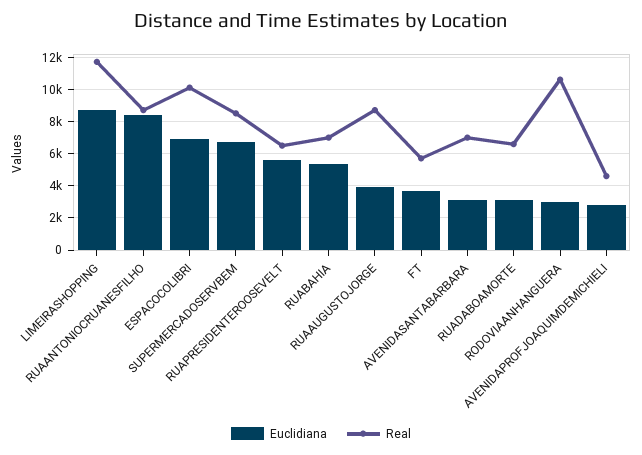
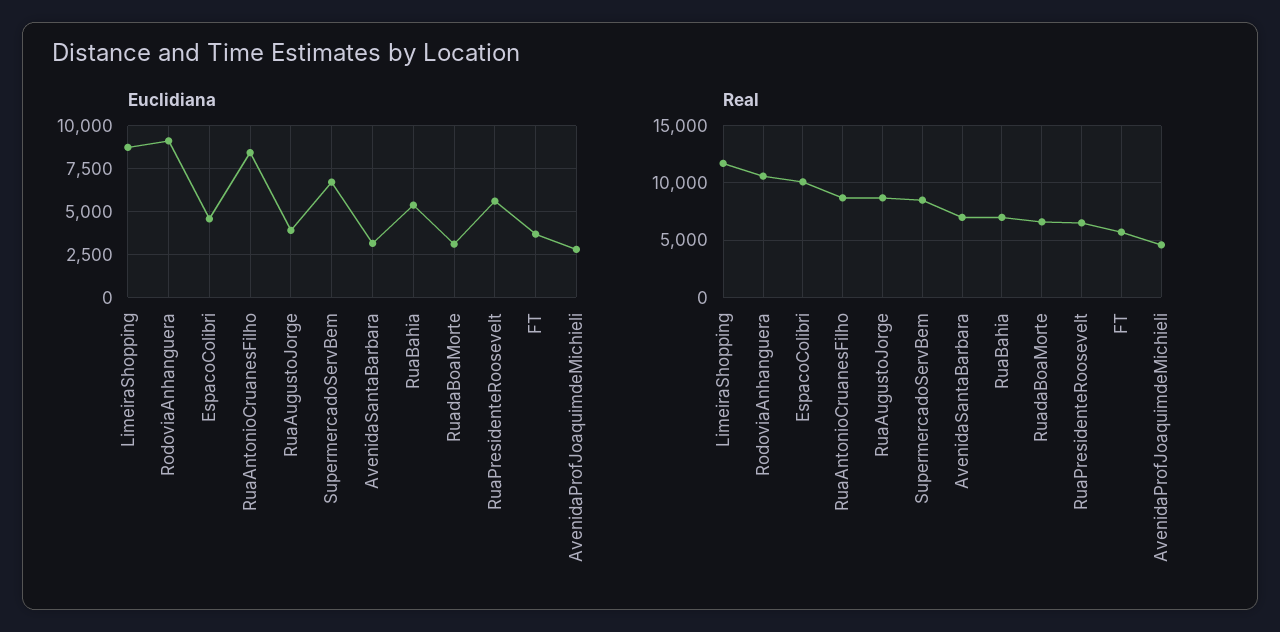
  {
    "Euclidiana": {
      "LIMEIRASHOPPING": 8500,
      "RUAANTONIOCRUANESFILHO": 8500,
-     "ESPACOCOLIBRI": 7000,
+     "ESPACOCOLIBRI": 4500,
      "SUPERMERCADOSERVBEM": 6500,
      "RUAPRESIDENTEROOSEVELT": 5500,
      "RUABAHIA": 5500,
      "RUAAUGUSTOJORGE": 4000,
      "FT": 3500,
      "AVENIDASANTABARBARA": 3000,
      "RUADABOAMORTE": 3000,
-     "RODOVIAANHANGUERA": 3000,
+     "RODOVIAANHANGUERA": 9000,
      "AVENIDAPROFJOAQUIMDEMICHIELI": 3000
    },
    "Real": {
      "LIMEIRASHOPPING": 11500,
      "RUAANTONIOCRUANESFILHO": 8500,
      "ESPACOCOLIBRI": 10000,
      "SUPERMERCADOSERVBEM": 8500,
      "RUAPRESIDENTEROOSEVELT": 6500,
      "RUABAHIA": 7000,
      "RUAAUGUSTOJORGE": 8500,
      "FT": 5500,
      "AVENIDASANTABARBARA": 7000,
      "RUADABOAMORTE": 6500,
      "RODOVIAANHANGUERA": 10500,
      "AVENIDAPROFJOAQUIMDEMICHIELI": 4500
    }
  }

